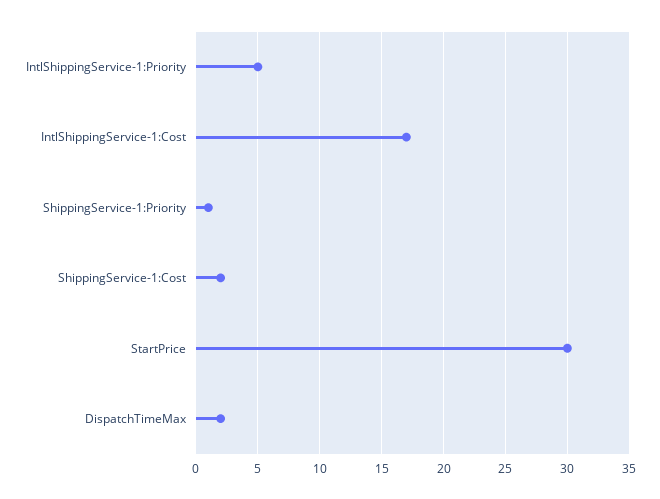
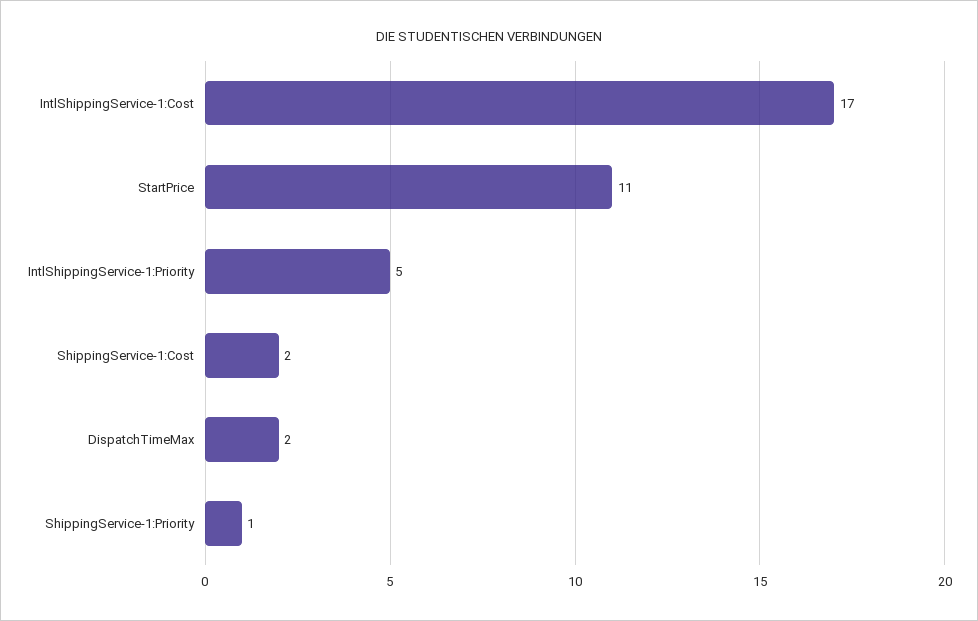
  {
    "IntlShippingService-1:Priority": 5,
    "IntlShippingService-1:Cost": 17,
    "ShippingService-1:Priority": 1,
    "ShippingService-1:Cost": 2,
-   "StartPrice": 30,
+   "StartPrice": 11,
    "DispatchTimeMax": 2
  }

